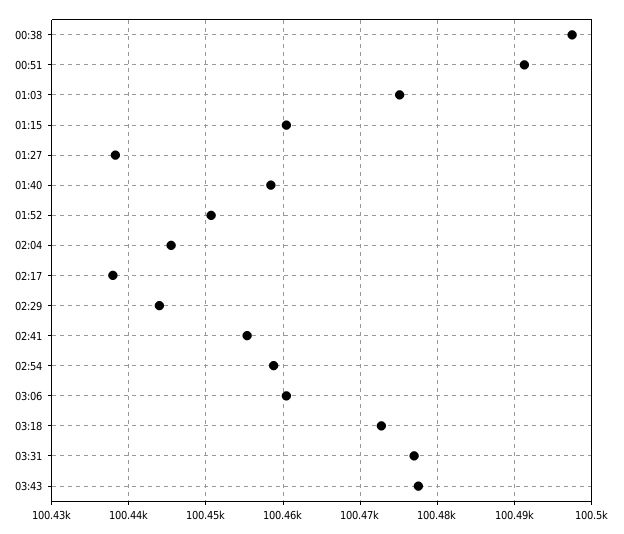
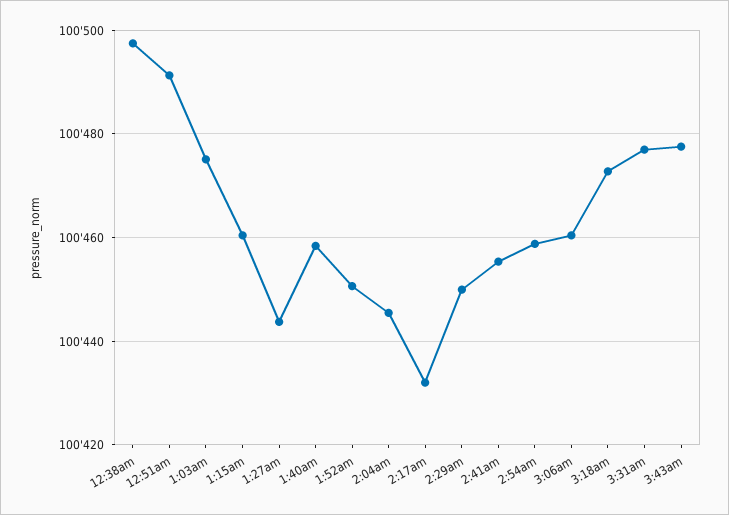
  {
    "00:38": 100497,
    "00:51": 100491,
    "01:03": 100475,
    "01:15": 100460,
-   "01:27": 100438,
+   "01:27": 100444,
    "01:40": 100458,
    "01:52": 100451,
    "02:04": 100446,
-   "02:17": 100438,
+   "02:17": 100432,
-   "02:29": 100444,
+   "02:29": 100450,
    "02:41": 100455,
    "02:54": 100459,
    "03:06": 100460,
    "03:18": 100473,
    "03:31": 100477,
    "03:43": 100478
  }

